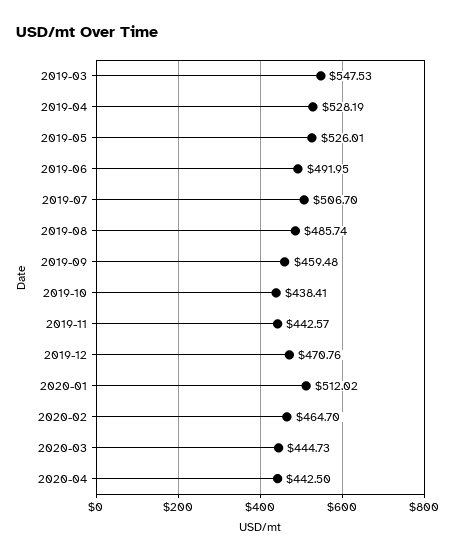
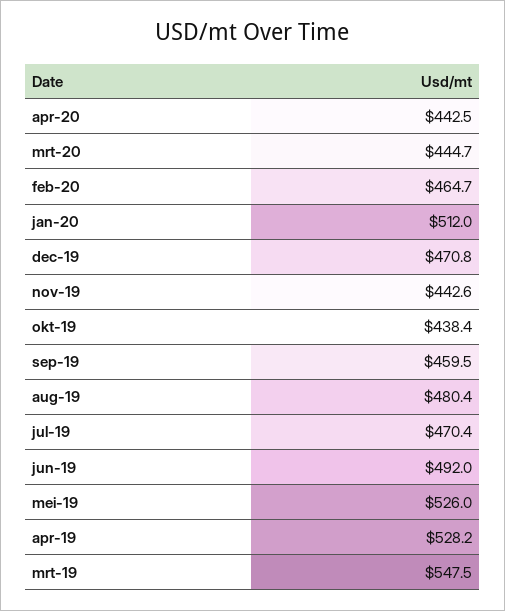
  {
    "2019-03": 547.53,
    "2019-04": 528.19,
    "2019-05": 526.01,
    "2019-06": 491.95,
-   "2019-07": 506.7,
+   "2019-07": 470.4,
-   "2019-08": 485.74,
+   "2019-08": 480.4,
    "2019-09": 459.48,
    "2019-10": 438.41,
    "2019-11": 442.57,
    "2019-12": 470.76,
    "2020-01": 512.02,
    "2020-02": 464.7,
    "2020-03": 444.73,
    "2020-04": 442.5
  }

